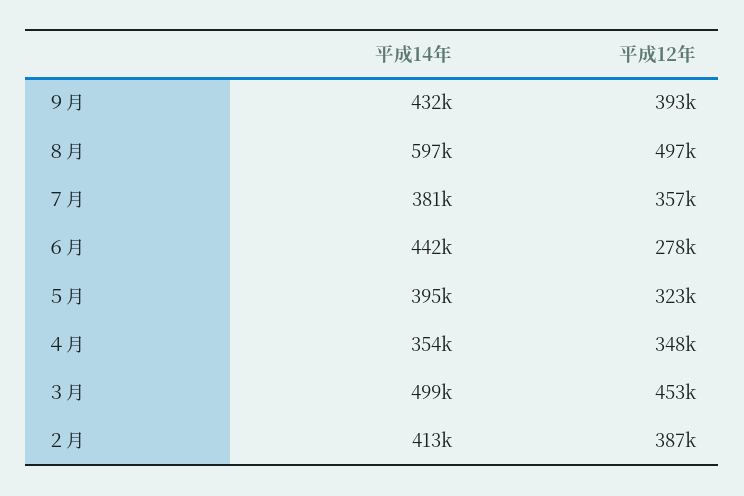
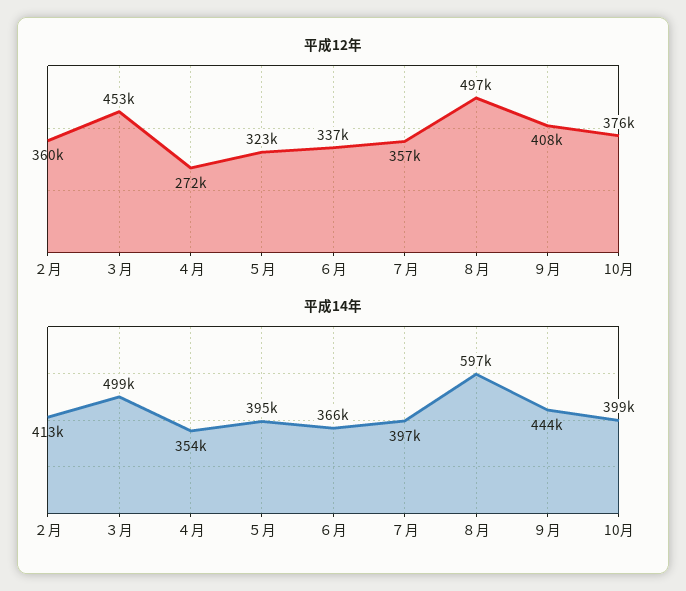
  {
    "平成14年": {
-     "９月": 432000,
+     "９月": 444000,
      "８月": 597000,
-     "７月": 381000,
+     "７月": 397000,
-     "６月": 442000,
+     "６月": 366000,
      "５月": 395000,
      "４月": 354000,
      "３月": 499000,
-     "２月": 413000
+     "２月": 413000,
+     "10月": 399000
    },
    "平成12年": {
-     "９月": 393000,
+     "９月": 408000,
      "８月": 497000,
      "７月": 357000,
-     "６月": 278000,
+     "６月": 337000,
      "５月": 323000,
-     "４月": 348000,
+     "４月": 272000,
      "３月": 453000,
-     "２月": 387000
+     "２月": 360000,
+     "10月": 376000
    }
  }

